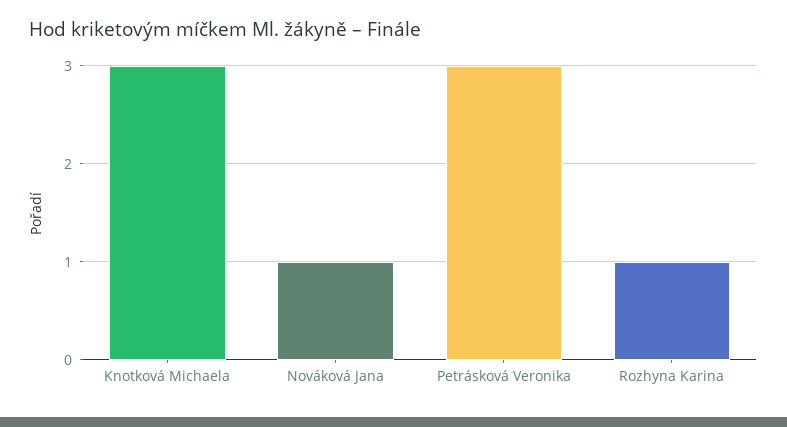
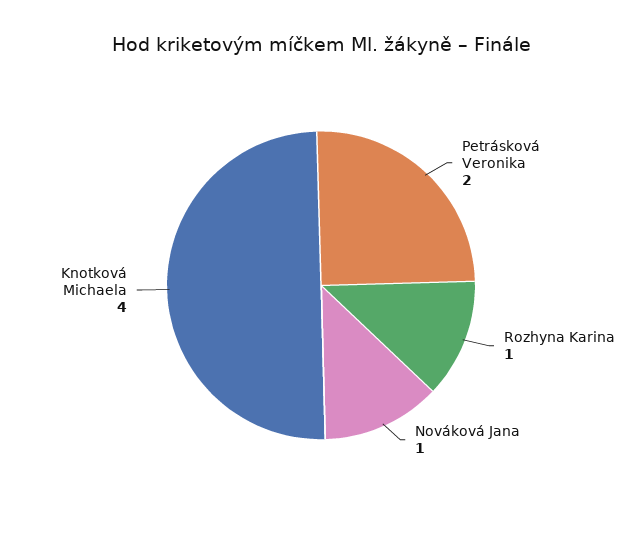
  {
-   "Knotková Michaela": 3,
+   "Knotková Michaela": 4,
    "Nováková Jana": 1,
-   "Petrásková Veronika": 3,
+   "Petrásková Veronika": 2,
    "Rozhyna Karina": 1
  }

